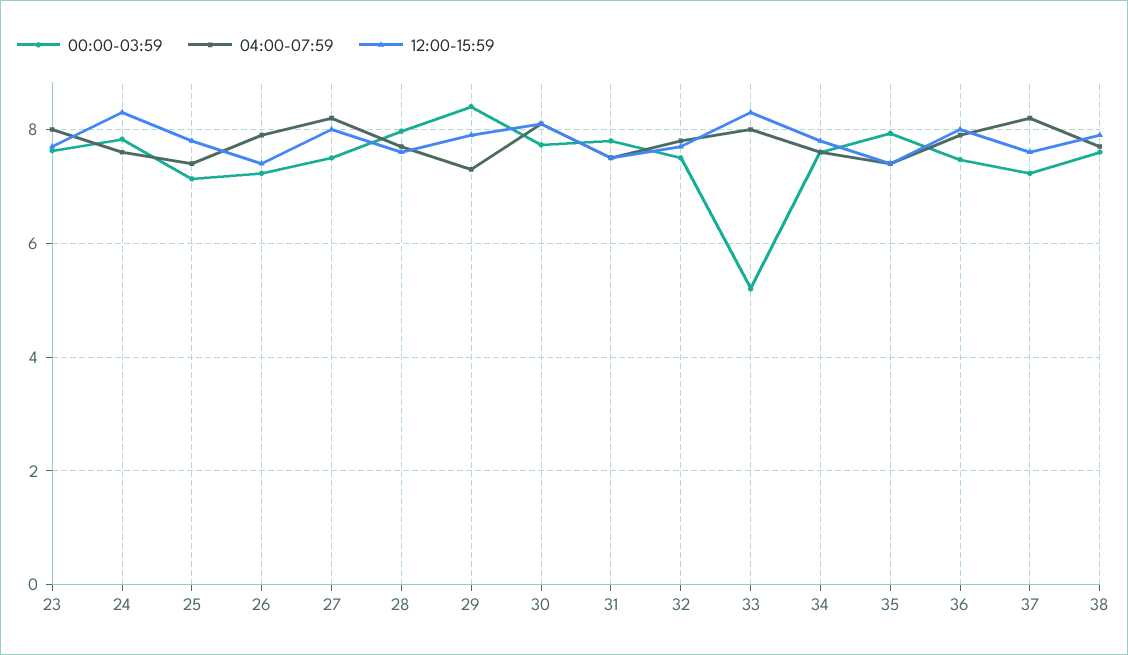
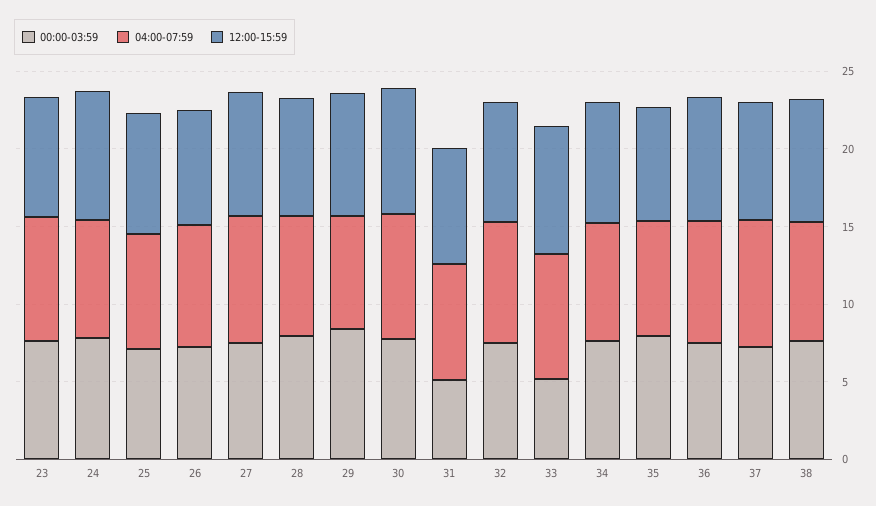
  {
    "00:00-03:59": {
      "23": 7.6,
      "24": 7.8,
      "25": 7.2,
      "26": 7.2,
      "27": 7.6,
      "28": 8,
      "29": 8.4,
      "30": 7.8,
-     "31": 7.8,
+     "31": 5,
      "32": 7.6,
      "33": 5.2,
      "34": 7.6,
      "35": 8,
      "36": 7.4,
      "37": 7.2,
      "38": 7.6
    },
    "04:00-07:59": {
      "23": 8,
      "24": 7.6,
      "25": 7.4,
      "26": 8,
      "27": 8.2,
      "28": 7.8,
      "29": 7.4,
      "30": 8.2,
      "31": 7.6,
      "32": 7.8,
      "33": 8,
      "34": 7.6,
      "35": 7.4,
      "36": 8,
      "37": 8.2,
      "38": 7.8
    },
    "12:00-15:59": {
      "23": 7.8,
      "24": 8.4,
      "25": 7.8,
      "26": 7.4,
      "27": 8,
      "28": 7.6,
      "29": 8,
      "30": 8.2,
      "31": 7.6,
      "32": 7.8,
      "33": 8.4,
      "34": 7.8,
      "35": 7.4,
      "36": 8,
      "37": 7.6,
      "38": 8
    }
  }

